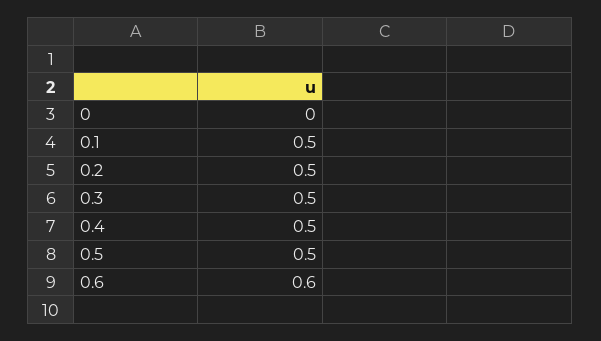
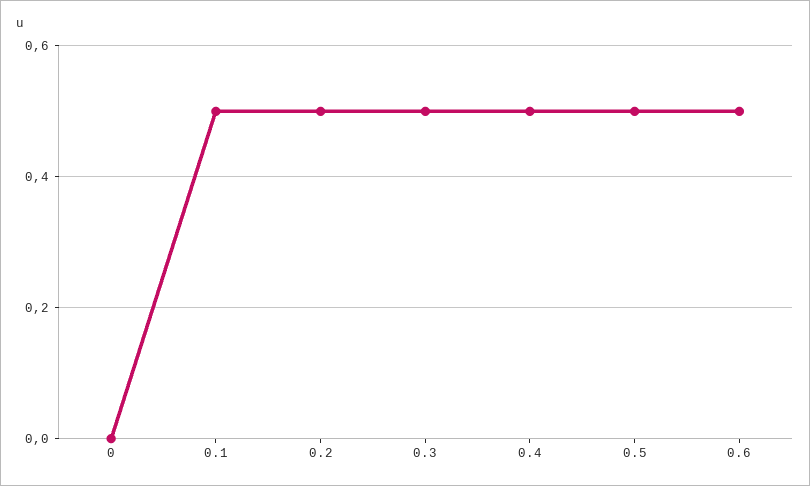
  {
    "0": 0,
    "0.1": 0.5,
    "0.2": 0.5,
    "0.3": 0.5,
    "0.4": 0.5,
    "0.5": 0.5,
-   "0.6": 0.6
+   "0.6": 0.5
  }

